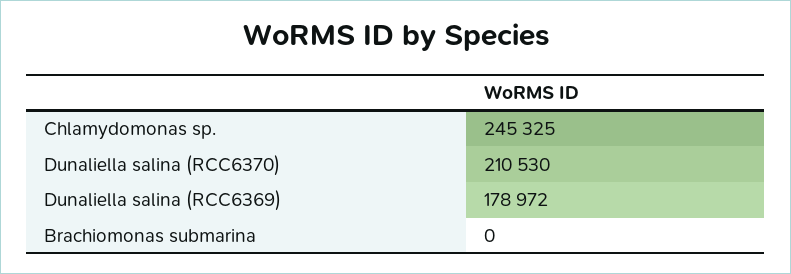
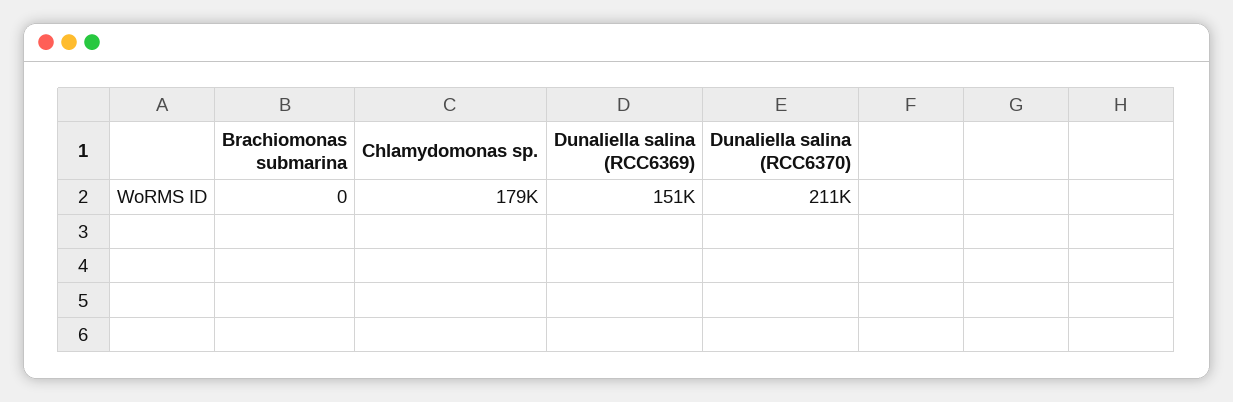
  {
-   "Chlamydomonas sp.": 245325,
+   "Chlamydomonas sp.": 179000,
    "Dunaliella salina (RCC6370)": 210530,
-   "Dunaliella salina (RCC6369)": 178972,
+   "Dunaliella salina (RCC6369)": 151000,
    "Brachiomonas submarina": 0
  }

